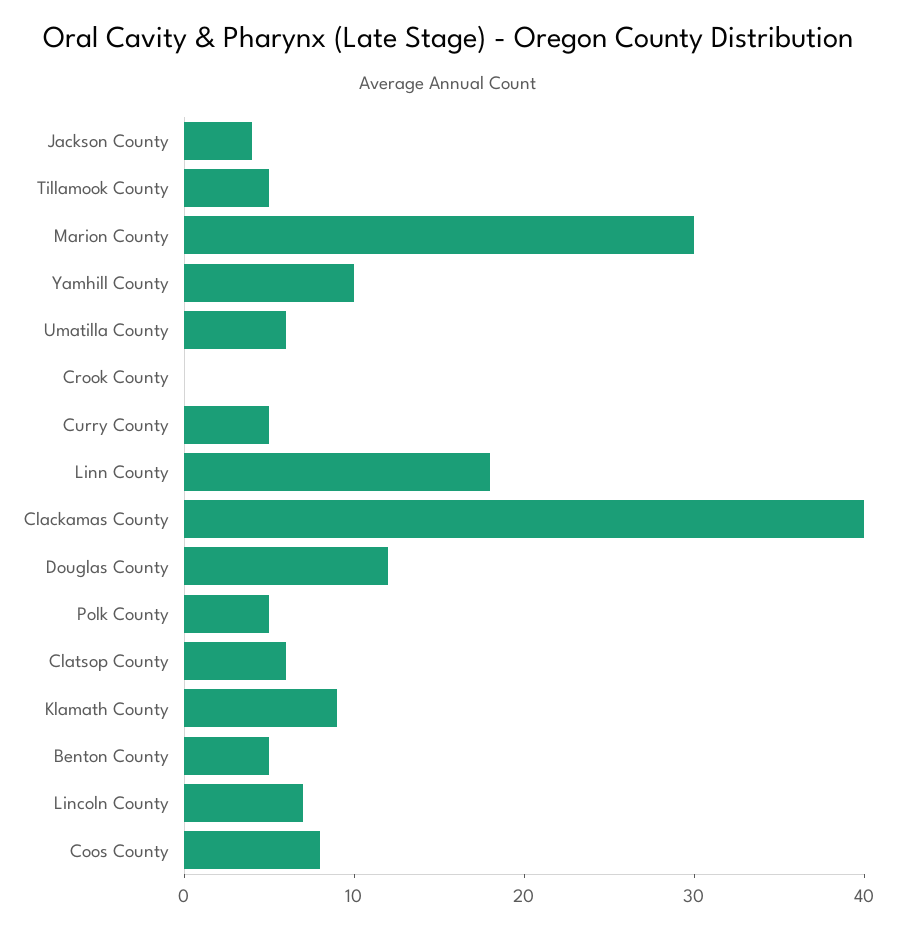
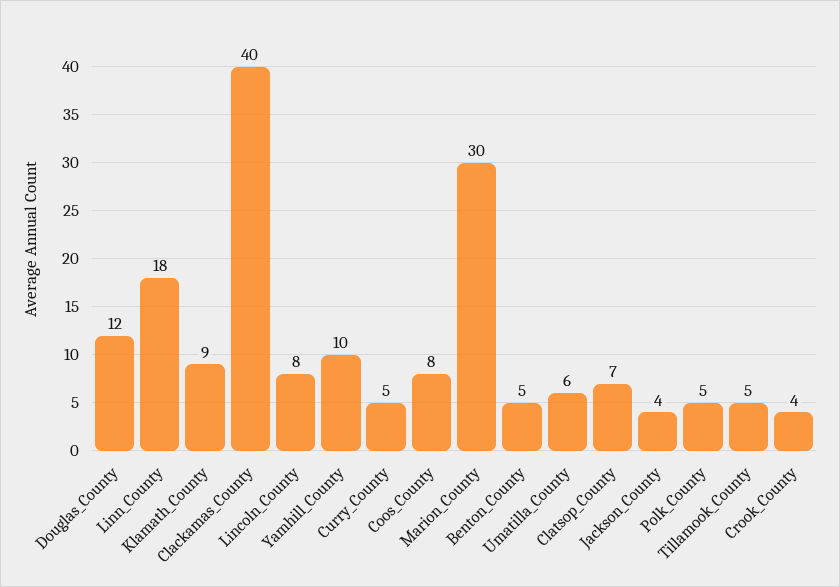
  {
    "Jackson County": 4,
    "Tillamook County": 5,
    "Marion County": 30,
    "Yamhill County": 10,
    "Umatilla County": 6,
-   "Crook County": 0,
+   "Crook County": 4,
    "Curry County": 5,
    "Linn County": 18,
    "Clackamas County": 40,
    "Douglas County": 12,
    "Polk County": 5,
-   "Clatsop County": 6,
+   "Clatsop County": 7,
    "Klamath County": 9,
    "Benton County": 5,
-   "Lincoln County": 7,
+   "Lincoln County": 8,
    "Coos County": 8
  }

